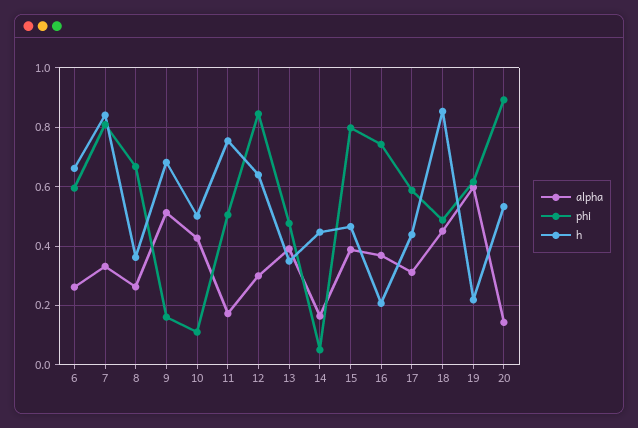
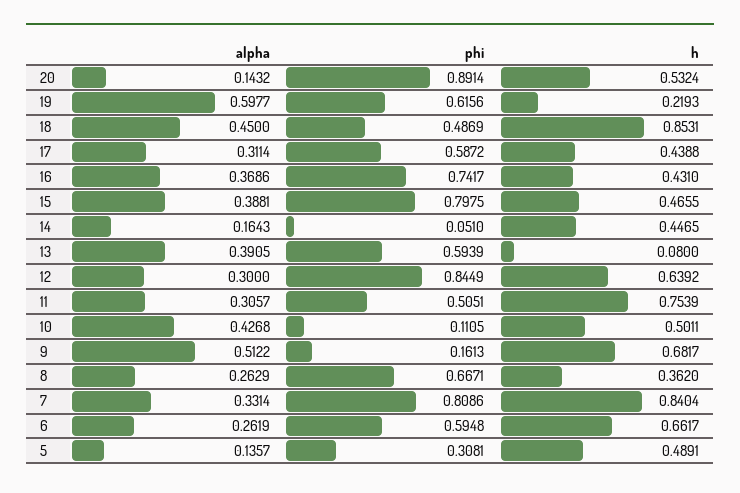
  {
    "alpha": {
      "6": 0.2619,
      "7": 0.3314,
      "8": 0.2629,
      "9": 0.5122,
      "10": 0.4268,
-     "11": 0.175,
+     "11": 0.3057,
      "12": 0.3,
      "13": 0.3905,
      "14": 0.1643,
      "15": 0.3881,
      "16": 0.3686,
      "17": 0.3114,
      "18": 0.45,
      "19": 0.5977,
-     "20": 0.1432
+     "20": 0.1432,
+     "5": 0.1357
    },
    "phi": {
      "6": 0.5948,
      "7": 0.8086,
      "8": 0.6671,
      "9": 0.1613,
      "10": 0.1105,
      "11": 0.5051,
      "12": 0.8449,
-     "13": 0.475,
+     "13": 0.5939,
      "14": 0.051,
      "15": 0.7975,
      "16": 0.7417,
      "17": 0.5872,
      "18": 0.4869,
      "19": 0.6156,
-     "20": 0.8914
+     "20": 0.8914,
+     "5": 0.3081
    },
    "h": {
      "6": 0.6617,
      "7": 0.8404,
      "8": 0.362,
      "9": 0.6817,
      "10": 0.5011,
      "11": 0.7539,
      "12": 0.6392,
-     "13": 0.35,
+     "13": 0.08,
      "14": 0.4465,
      "15": 0.4655,
-     "16": 0.2,
+     "16": 0.431,
      "17": 0.4388,
      "18": 0.8531,
      "19": 0.2193,
-     "20": 0.5324
+     "20": 0.5324,
+     "5": 0.4891
    }
  }

